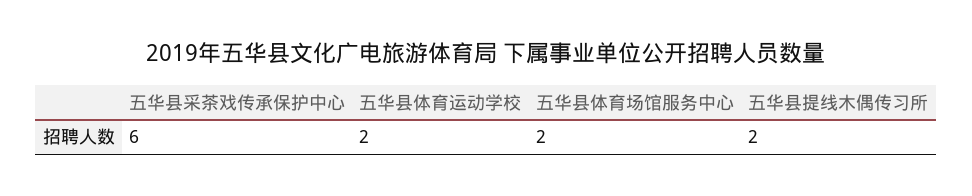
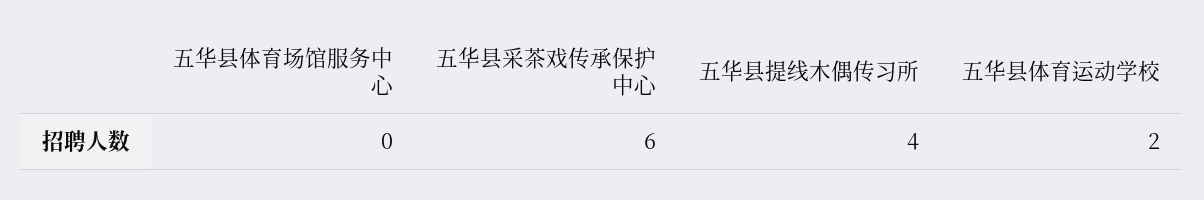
  {
    "五华县采茶戏传承保护中心": 6,
    "五华县体育运动学校": 2,
-   "五华县体育场馆服务中心": 2,
+   "五华县体育场馆服务中心": 0,
-   "五华县提线木偶传习所": 2
+   "五华县提线木偶传习所": 4
  }

